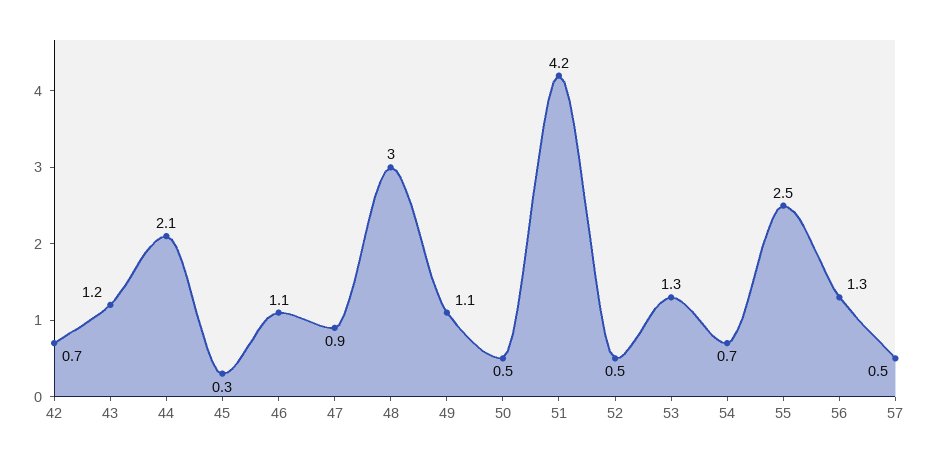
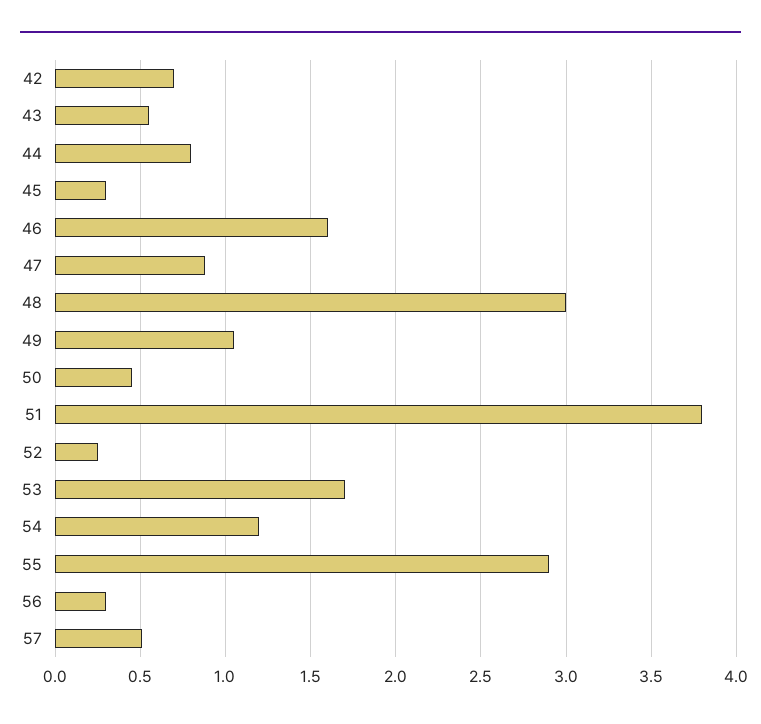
  {
    "42": 0.7,
-   "43": 1.2,
+   "43": 0.55,
-   "44": 2.1,
+   "44": 0.8,
    "45": 0.3,
-   "46": 1.1,
+   "46": 1.6,
    "47": 0.9,
    "48": 3,
    "49": 1.1,
    "50": 0.5,
-   "51": 4.2,
+   "51": 3.8,
-   "52": 0.5,
+   "52": 0.25,
-   "53": 1.3,
+   "53": 1.7,
-   "54": 0.7,
+   "54": 1.2,
-   "55": 2.5,
+   "55": 2.9,
-   "56": 1.3,
+   "56": 0.3,
    "57": 0.5
  }

